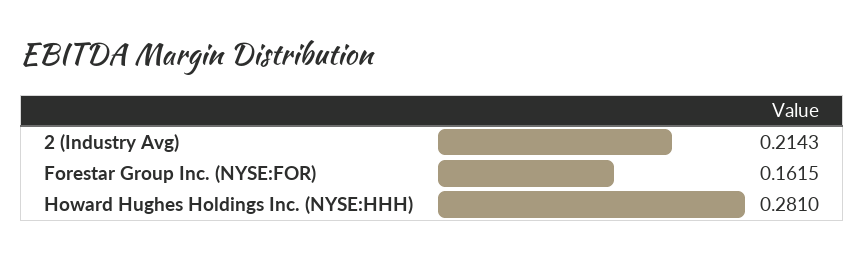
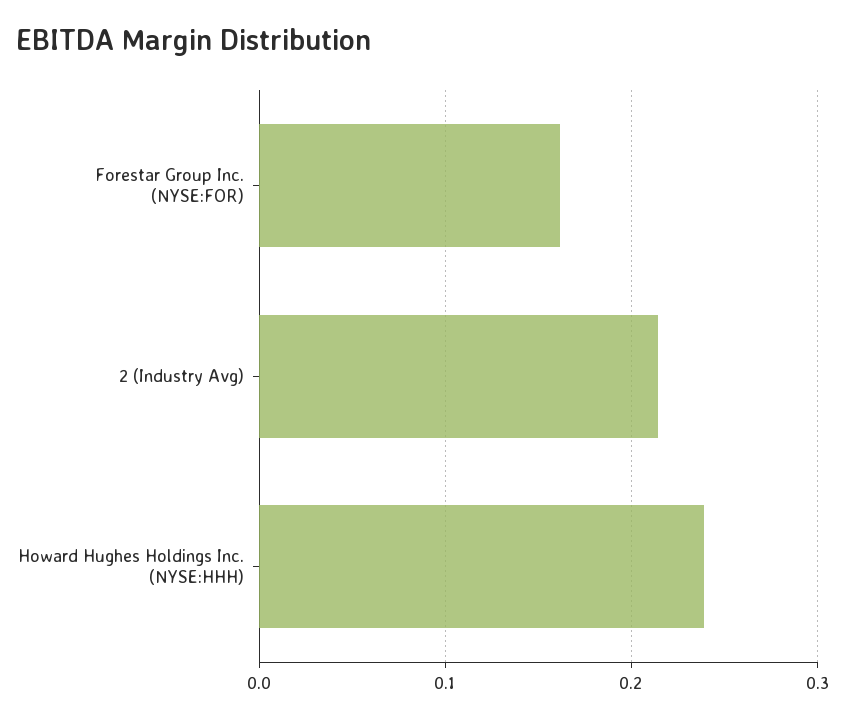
  {
    "2 (Industry Avg)": 0.2143,
    "Forestar Group Inc. (NYSE:FOR)": 0.1615,
-   "Howard Hughes Holdings Inc. (NYSE:HHH)": 0.281
+   "Howard Hughes Holdings Inc. (NYSE:HHH)": 0.24
  }

